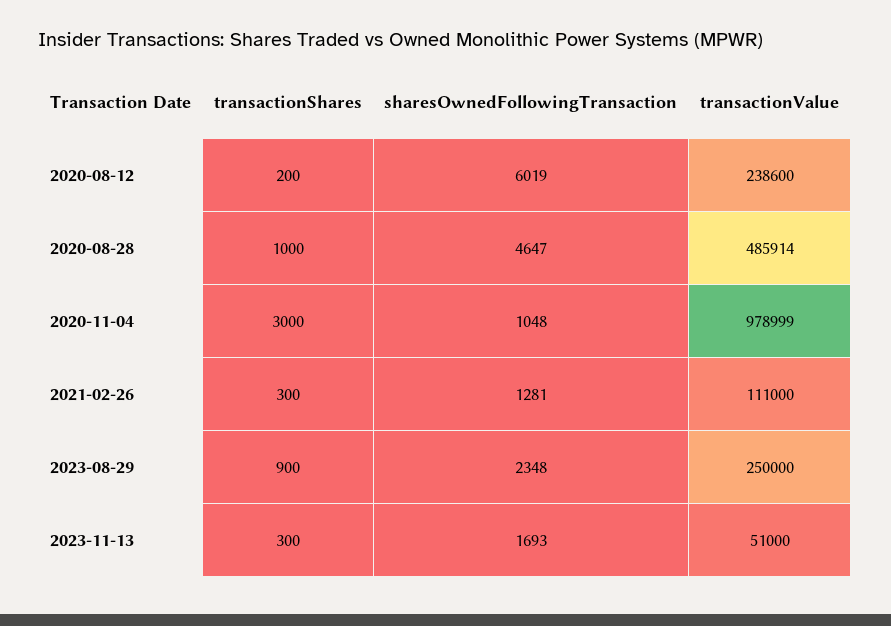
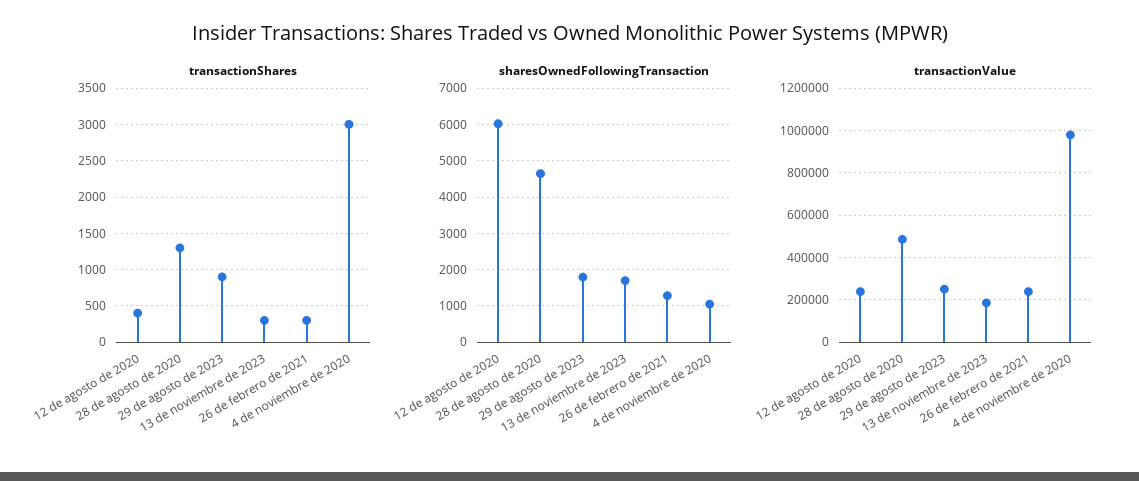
  {
    "transactionShares": {
-     "2020-08-12": 200,
+     "2020-08-12": 400,
-     "2020-08-28": 1000,
+     "2020-08-28": 1300,
      "2020-11-04": 3000,
      "2021-02-26": 300,
      "2023-08-29": 900,
      "2023-11-13": 300
    },
    "sharesOwnedFollowingTransaction": {
      "2020-08-12": 6019,
      "2020-08-28": 4647,
      "2020-11-04": 1048,
      "2021-02-26": 1281,
-     "2023-08-29": 2348,
+     "2023-08-29": 1800,
      "2023-11-13": 1693
    },
    "transactionValue": {
      "2020-08-12": 238600,
      "2020-08-28": 485914,
      "2020-11-04": 978999,
-     "2021-02-26": 111000,
+     "2021-02-26": 250000,
      "2023-08-29": 250000,
-     "2023-11-13": 51000
+     "2023-11-13": 200000
    }
  }

